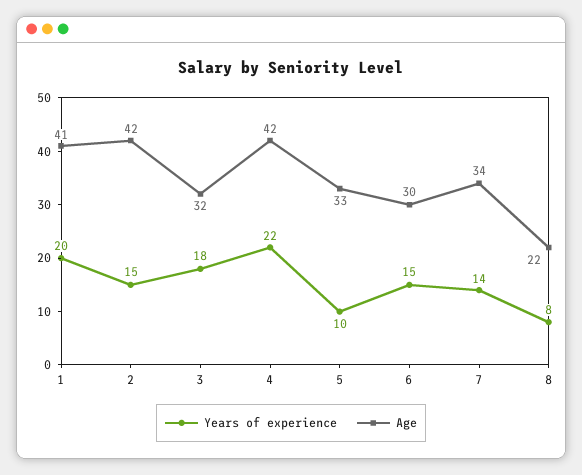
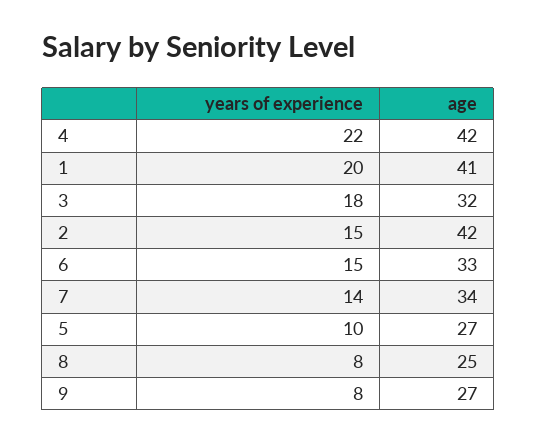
  {
    "Years of experience": {
      "1": 20,
      "2": 15,
      "3": 18,
      "4": 22,
      "5": 10,
      "6": 15,
      "7": 14,
-     "8": 8
+     "8": 8,
+     "9": 8
    },
    "Age": {
      "1": 41,
      "2": 42,
      "3": 32,
      "4": 42,
-     "5": 33,
+     "5": 27,
-     "6": 30,
+     "6": 33,
      "7": 34,
-     "8": 22
+     "8": 25,
+     "9": 27
    }
  }

